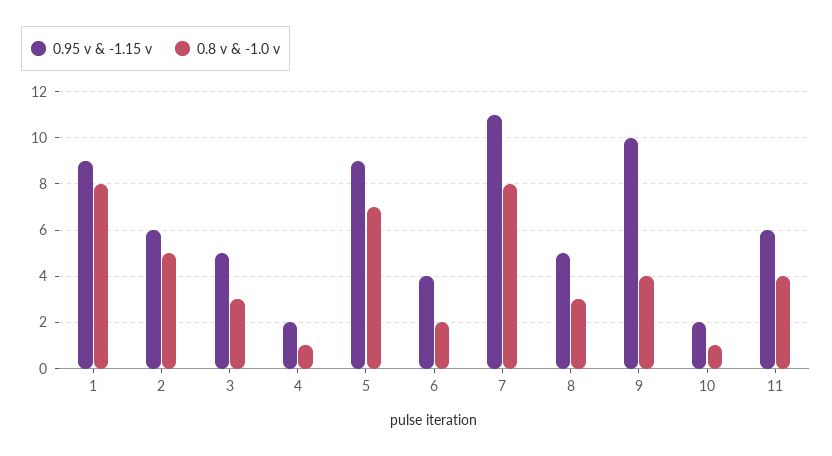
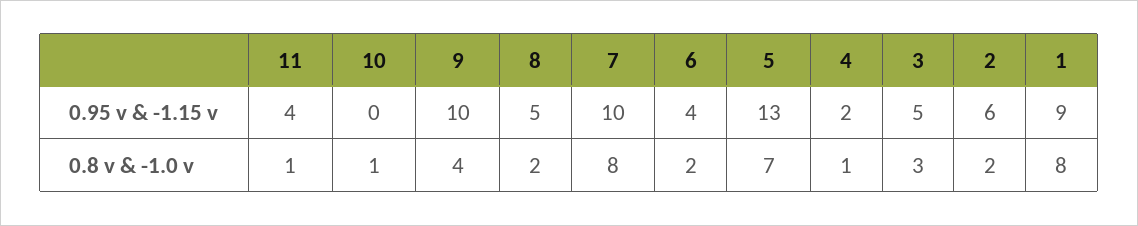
  {
    "0.95 v & -1.15 v": {
      "1": 9,
      "2": 6,
      "3": 5,
      "4": 2,
-     "5": 9,
+     "5": 13,
      "6": 4,
-     "7": 11,
+     "7": 10,
      "8": 5,
      "9": 10,
-     "10": 2,
+     "10": 0,
-     "11": 6
+     "11": 4
    },
    "0.8 v & -1.0 v": {
      "1": 8,
-     "2": 5,
+     "2": 2,
      "3": 3,
      "4": 1,
      "5": 7,
      "6": 2,
      "7": 8,
-     "8": 3,
+     "8": 2,
      "9": 4,
      "10": 1,
-     "11": 4
+     "11": 1
    }
  }

